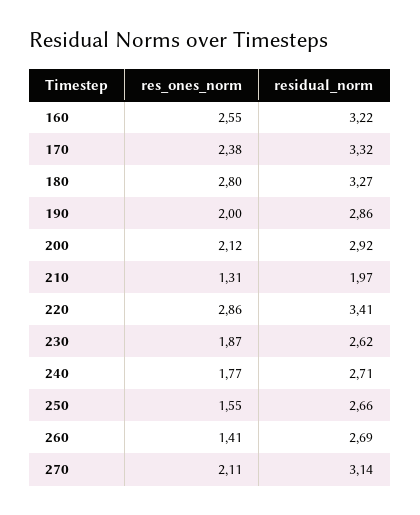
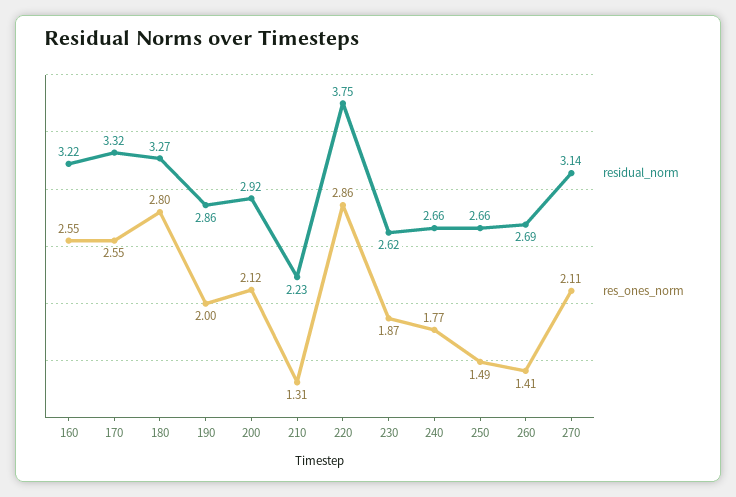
  {
    "res_ones_norm": {
      "160": 2.55,
-     "170": 2.38,
+     "170": 2.55,
      "180": 2.8,
      "190": 2,
      "200": 2.12,
      "210": 1.31,
      "220": 2.86,
      "230": 1.87,
      "240": 1.77,
-     "250": 1.55,
+     "250": 1.49,
      "260": 1.41,
      "270": 2.11
    },
    "residual_norm": {
      "160": 3.22,
      "170": 3.32,
      "180": 3.27,
      "190": 2.86,
      "200": 2.92,
-     "210": 1.97,
+     "210": 2.23,
-     "220": 3.41,
+     "220": 3.75,
      "230": 2.62,
-     "240": 2.71,
+     "240": 2.66,
      "250": 2.66,
      "260": 2.69,
      "270": 3.14
    }
  }

